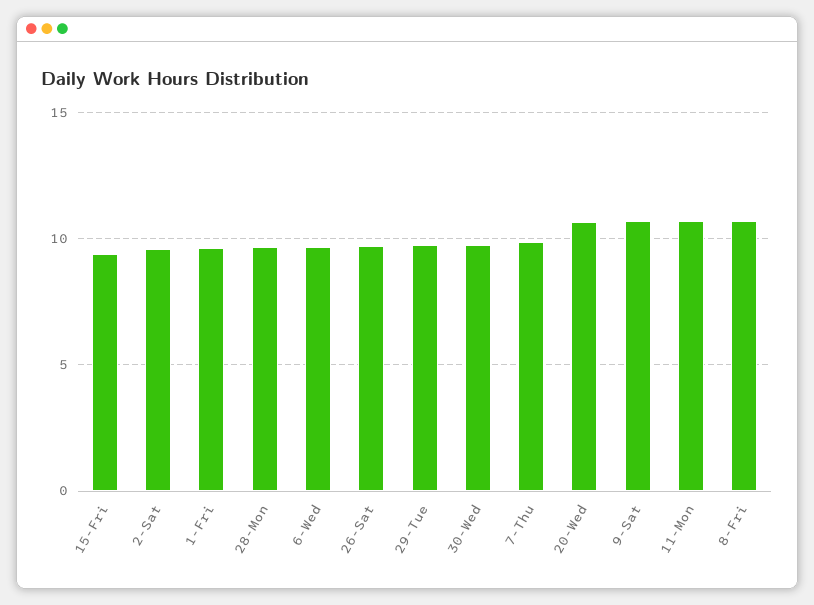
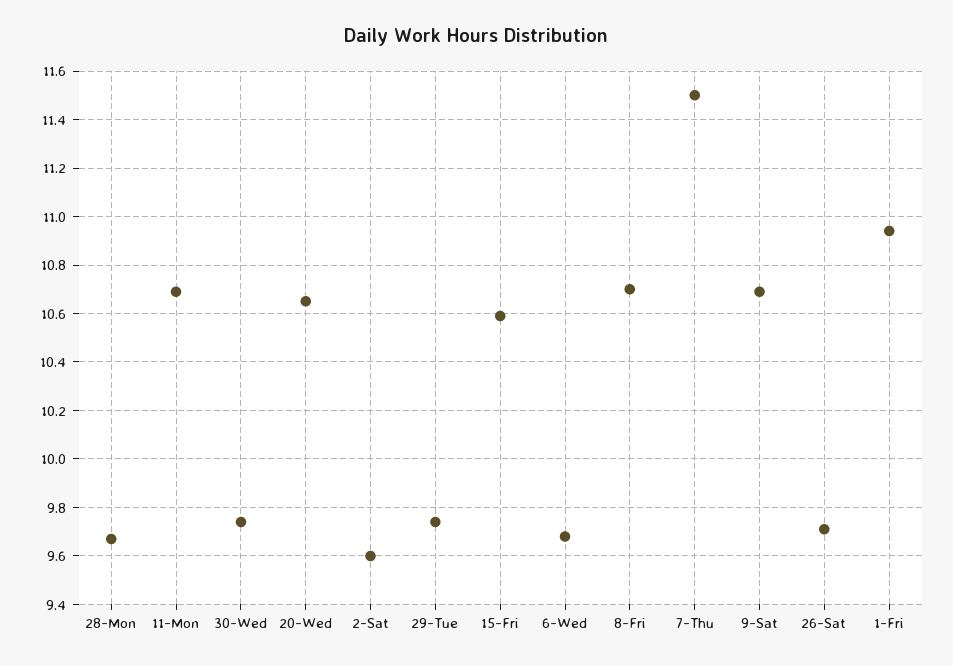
  {
-   "15-Fri": 9.5,
+   "15-Fri": 10.6,
    "2-Sat": 9.6,
-   "1-Fri": 9.5,
+   "1-Fri": 10.95,
    "28-Mon": 9.65,
    "6-Wed": 9.7,
    "26-Sat": 9.7,
    "29-Tue": 9.75,
    "30-Wed": 9.75,
-   "7-Thu": 10,
+   "7-Thu": 11.5,
    "20-Wed": 10.65,
    "9-Sat": 10.7,
    "11-Mon": 10.7,
    "8-Fri": 10.7
  }

